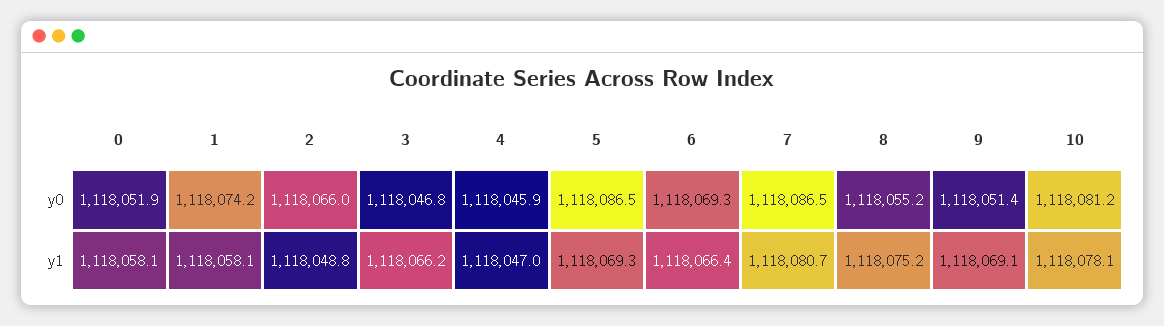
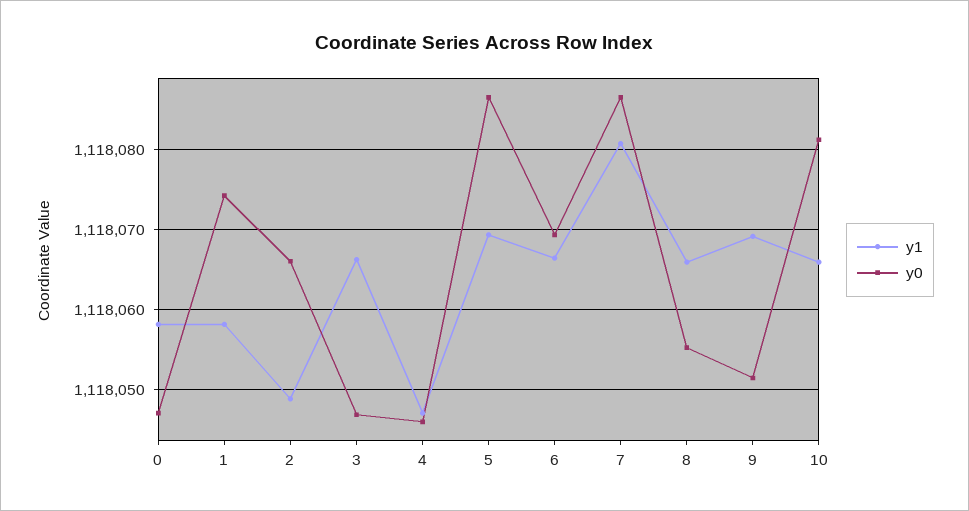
  {
    "y0": {
-     "0": 1118051.9,
+     "0": 1118047,
      "1": 1118074.2,
      "2": 1118066,
      "3": 1118046.8,
      "4": 1118045.9,
      "5": 1118086.5,
      "6": 1118069.3,
      "7": 1118086.5,
      "8": 1118055.2,
      "9": 1118051.4,
      "10": 1118081.2
    },
    "y1": {
      "0": 1118058.1,
      "1": 1118058.1,
      "2": 1118048.8,
      "3": 1118066.2,
      "4": 1118047,
      "5": 1118069.3,
      "6": 1118066.4,
      "7": 1118080.7,
-     "8": 1118075.2,
+     "8": 1118066,
      "9": 1118069.1,
-     "10": 1118078.1
+     "10": 1118066
    }
  }

